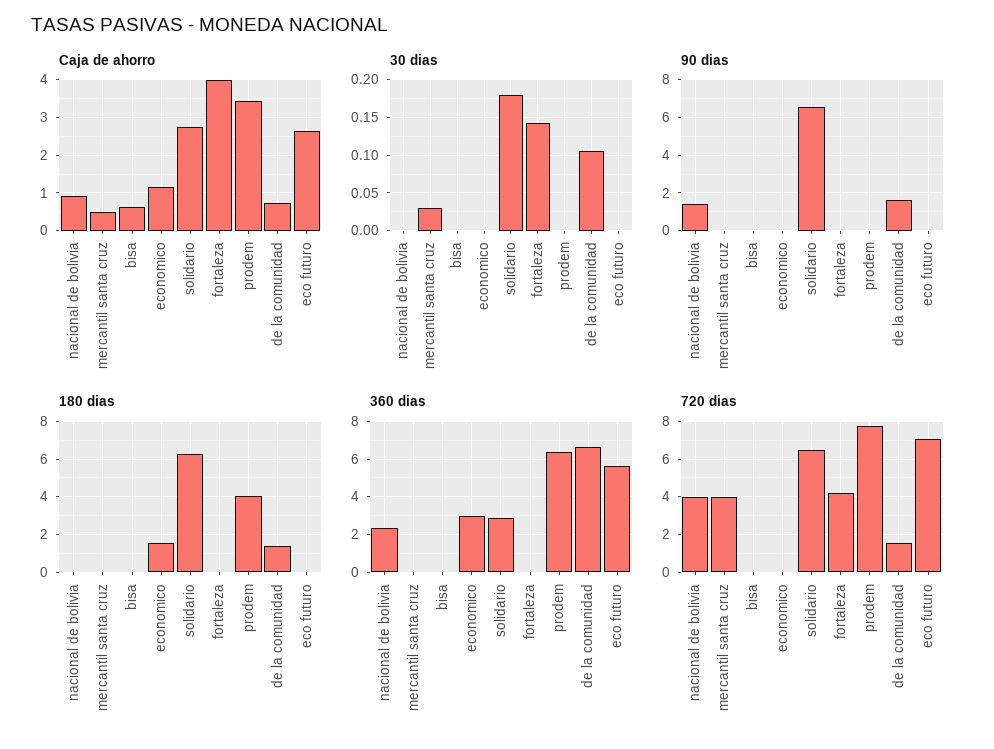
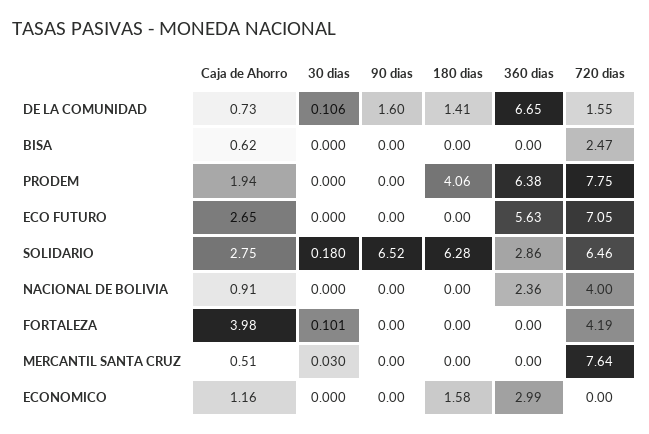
  {
    "Caja de ahorro": {
      "nacional de bolivia": 0.91,
      "mercantil santa cruz": 0.51,
      "bisa": 0.62,
      "economico": 1.16,
      "solidario": 2.75,
      "fortaleza": 3.98,
-     "prodem": 3.4,
+     "prodem": 1.94,
      "de la comunidad": 0.73,
      "eco futuro": 2.65
    },
    "30 dias": {
      "nacional de bolivia": 0,
      "mercantil santa cruz": 0.03,
      "bisa": 0,
      "economico": 0,
      "solidario": 0.18,
-     "fortaleza": 0.14,
+     "fortaleza": 0.101,
      "prodem": 0,
      "de la comunidad": 0.106,
      "eco futuro": 0
    },
    "90 dias": {
-     "nacional de bolivia": 1.5,
+     "nacional de bolivia": 0,
      "mercantil santa cruz": 0,
      "bisa": 0,
      "economico": 0,
      "solidario": 6.52,
      "fortaleza": 0,
      "prodem": 0,
      "de la comunidad": 1.6,
      "eco futuro": 0
    },
    "180 dias": {
      "nacional de bolivia": 0,
      "mercantil santa cruz": 0,
      "bisa": 0,
      "economico": 1.58,
      "solidario": 6.28,
      "fortaleza": 0,
      "prodem": 4.06,
      "de la comunidad": 1.41,
      "eco futuro": 0
    },
    "360 dias": {
      "nacional de bolivia": 2.36,
      "mercantil santa cruz": 0,
      "bisa": 0,
      "economico": 2.99,
      "solidario": 2.86,
      "fortaleza": 0,
      "prodem": 6.38,
      "de la comunidad": 6.65,
      "eco futuro": 5.63
    },
    "720 dias": {
      "nacional de bolivia": 4,
-     "mercantil santa cruz": 4,
+     "mercantil santa cruz": 7.64,
-     "bisa": 0,
+     "bisa": 2.47,
      "economico": 0,
      "solidario": 6.46,
      "fortaleza": 4.19,
      "prodem": 7.75,
      "de la comunidad": 1.55,
      "eco futuro": 7.05
    }
  }

